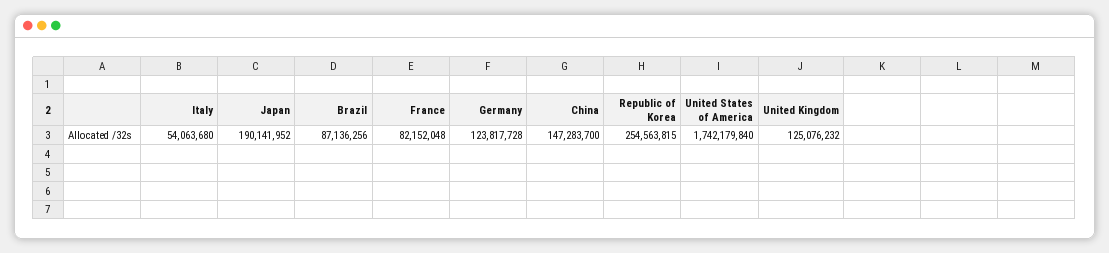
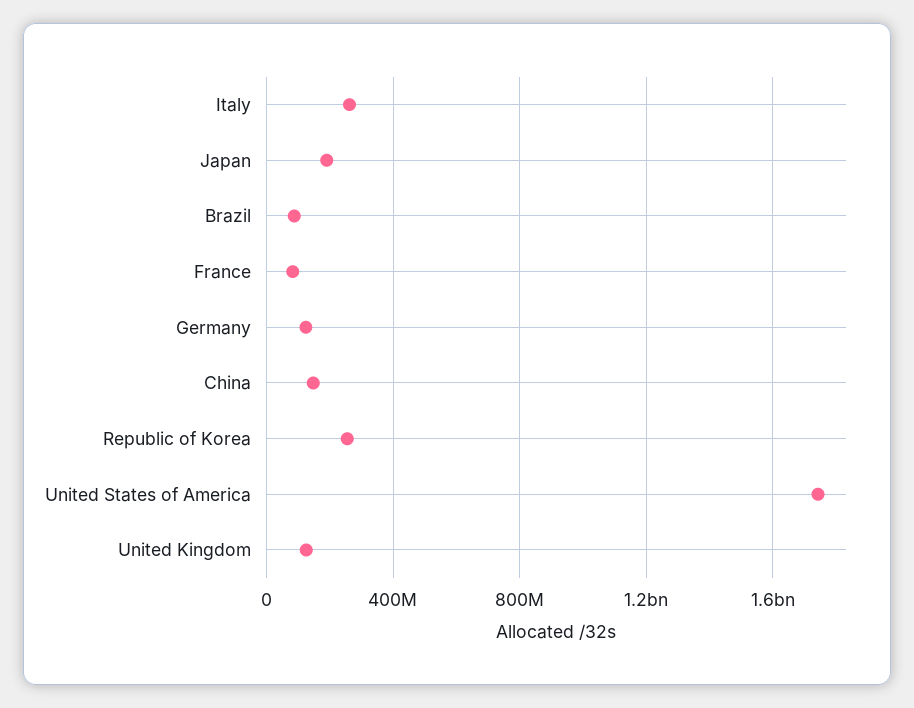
  {
-   "Italy": 54063680,
+   "Italy": 250000000,
    "Japan": 190141952,
    "Brazil": 87136256,
    "France": 82152048,
    "Germany": 123817728,
    "China": 147283700,
    "Republic of Korea": 254563815,
    "United States of America": 1742179840,
    "United Kingdom": 125076232
  }

